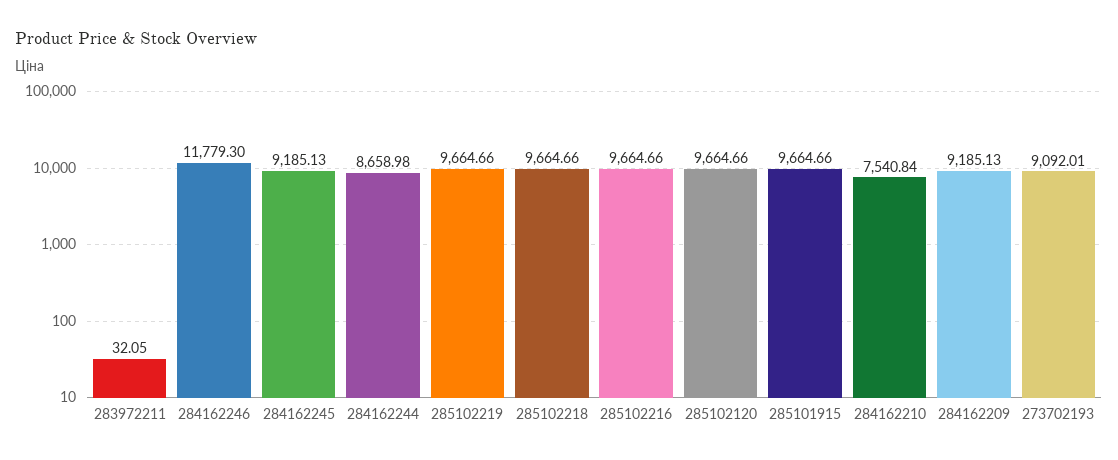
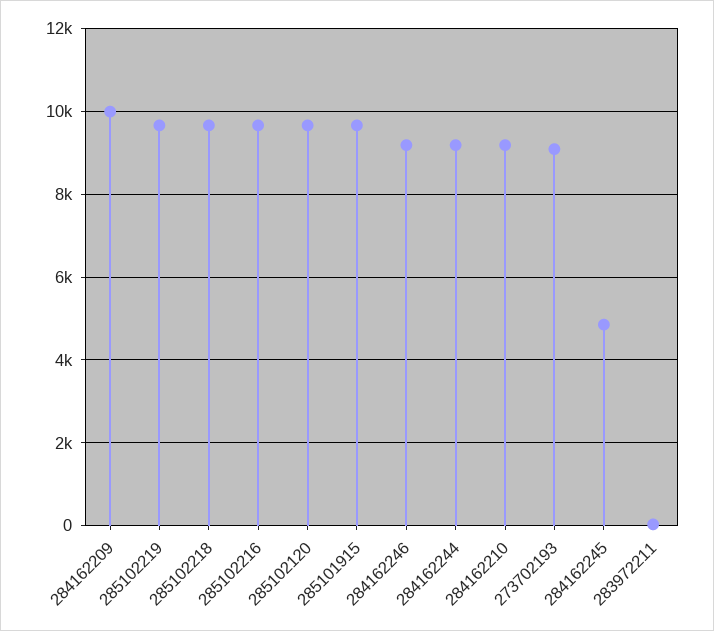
  {
    "283972211": 32.05,
-   "284162246": 11779.3,
+   "284162246": 9200,
-   "284162245": 9185.13,
+   "284162245": 4800,
-   "284162244": 8658.98,
+   "284162244": 9200,
    "285102219": 9664.66,
    "285102218": 9664.66,
    "285102216": 9664.66,
    "285102120": 9664.66,
    "285101915": 9664.66,
-   "284162210": 7540.84,
+   "284162210": 9200,
-   "284162209": 9185.13,
+   "284162209": 10000,
    "273702193": 9092.01
  }

